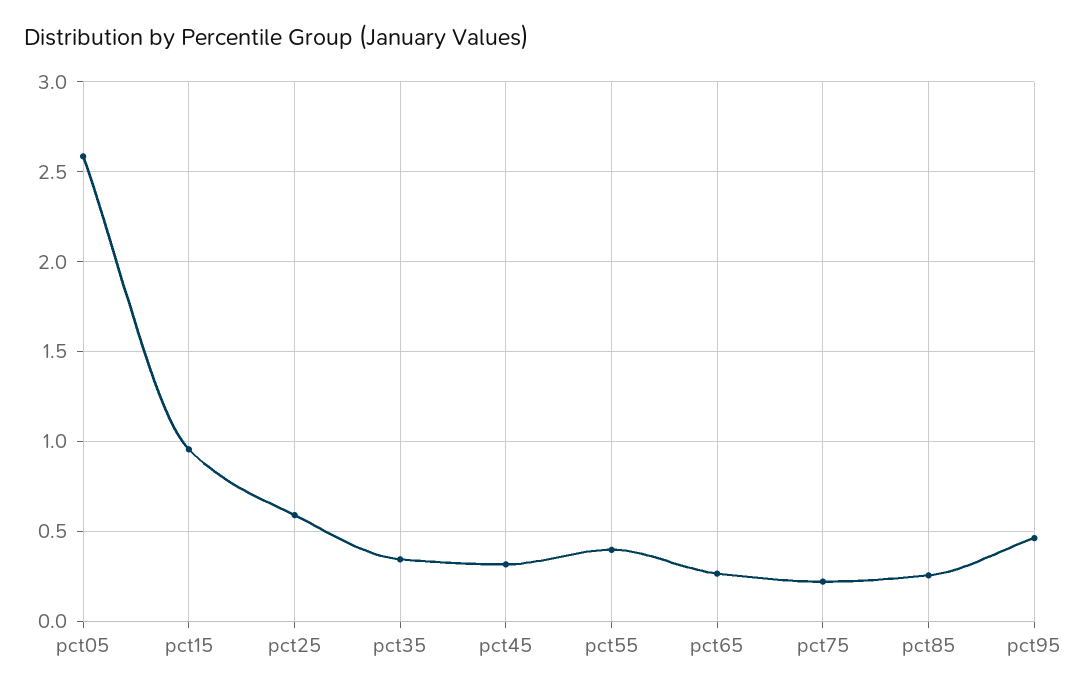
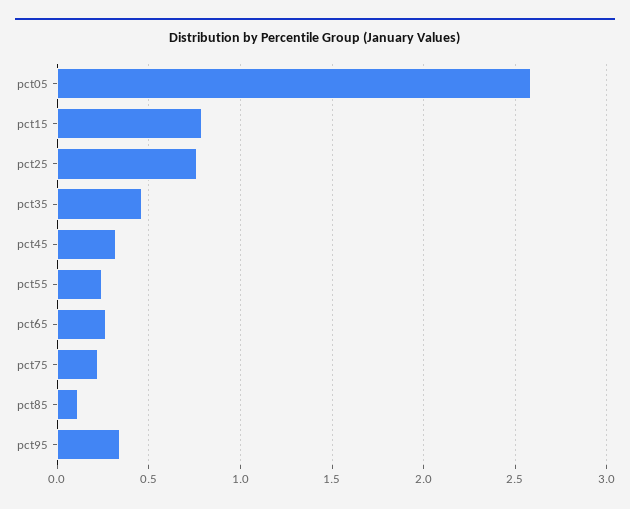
  {
    "pct05": 2.6,
-   "pct15": 0.95,
+   "pct15": 0.8,
-   "pct25": 0.6,
+   "pct25": 0.75,
-   "pct35": 0.35,
+   "pct35": 0.45,
    "pct45": 0.3,
-   "pct55": 0.4,
+   "pct55": 0.25,
    "pct65": 0.25,
    "pct75": 0.2,
-   "pct85": 0.25,
+   "pct85": 0.1,
-   "pct95": 0.45
+   "pct95": 0.35
  }

